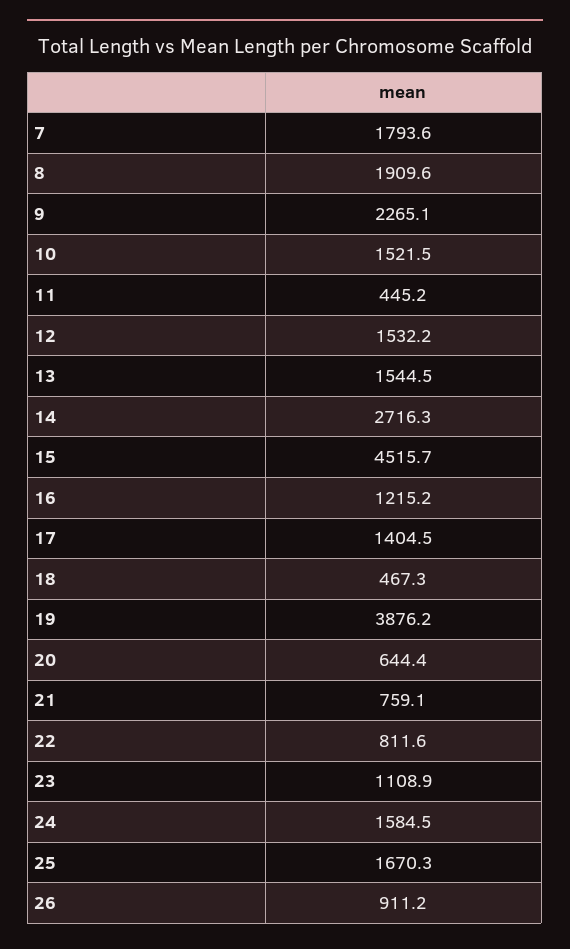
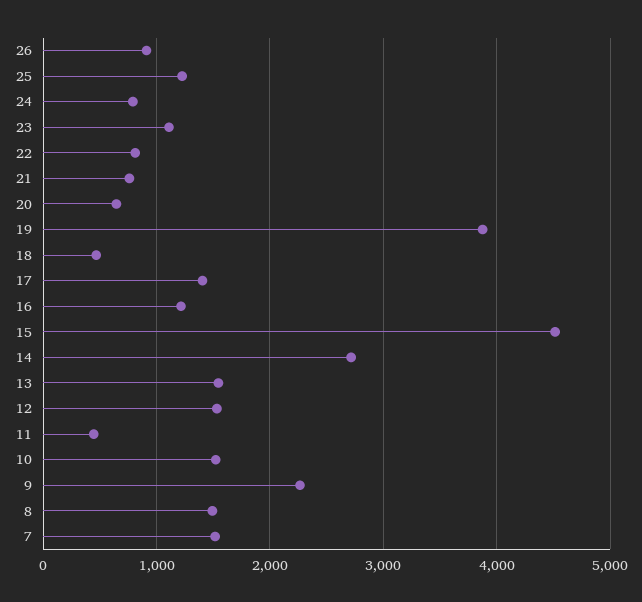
  {
-   "7": 1793.6,
+   "7": 1500,
-   "8": 1909.6,
+   "8": 1500,
    "9": 2265.1,
    "10": 1521.5,
    "11": 445.2,
    "12": 1532.2,
    "13": 1544.5,
    "14": 2716.3,
    "15": 4515.7,
    "16": 1215.2,
    "17": 1404.5,
    "18": 467.3,
    "19": 3876.2,
    "20": 644.4,
    "21": 759.1,
    "22": 811.6,
    "23": 1108.9,
-   "24": 1584.5,
+   "24": 800,
-   "25": 1670.3,
+   "25": 1200,
    "26": 911.2
  }

